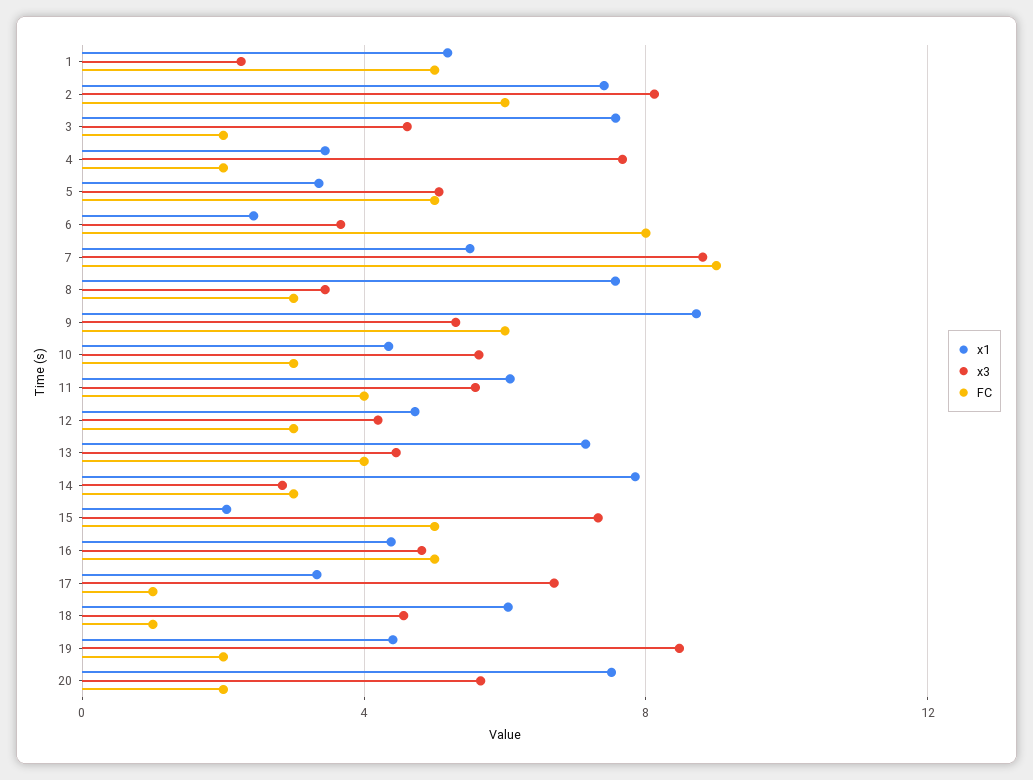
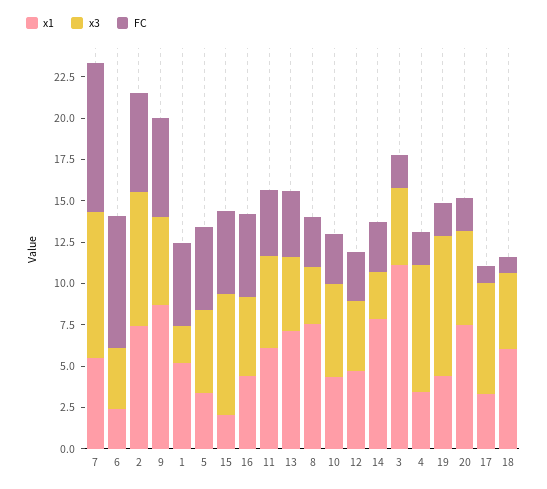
  {
    "x1": {
      "1": 5,
      "2": 7.5,
-     "3": 7.5,
+     "3": 11,
      "4": 3.5,
      "5": 3.5,
      "6": 2.5,
      "7": 5.5,
      "8": 7.5,
      "9": 8.5,
      "10": 4.5,
      "11": 6,
      "12": 4.5,
      "13": 7,
      "14": 8,
      "15": 2,
      "16": 4.5,
      "17": 3.5,
      "18": 6,
      "19": 4.5,
      "20": 7.5
    },
    "x3": {
      "1": 2.5,
      "2": 8,
      "3": 4.5,
      "4": 7.5,
      "5": 5,
      "6": 3.5,
      "7": 9,
      "8": 3.5,
      "9": 5.5,
      "10": 5.5,
      "11": 5.5,
      "12": 4,
      "13": 4.5,
      "14": 3,
      "15": 7.5,
      "16": 5,
      "17": 6.5,
      "18": 4.5,
      "19": 8.5,
      "20": 5.5
    },
    "FC": {
      "1": 5,
      "2": 6,
      "3": 2,
      "4": 2,
      "5": 5,
      "6": 8,
      "7": 9,
      "8": 3,
      "9": 6,
      "10": 3,
      "11": 4,
      "12": 3,
      "13": 4,
      "14": 3,
      "15": 5,
      "16": 5,
      "17": 1,
      "18": 1,
      "19": 2,
      "20": 2
    }
  }

